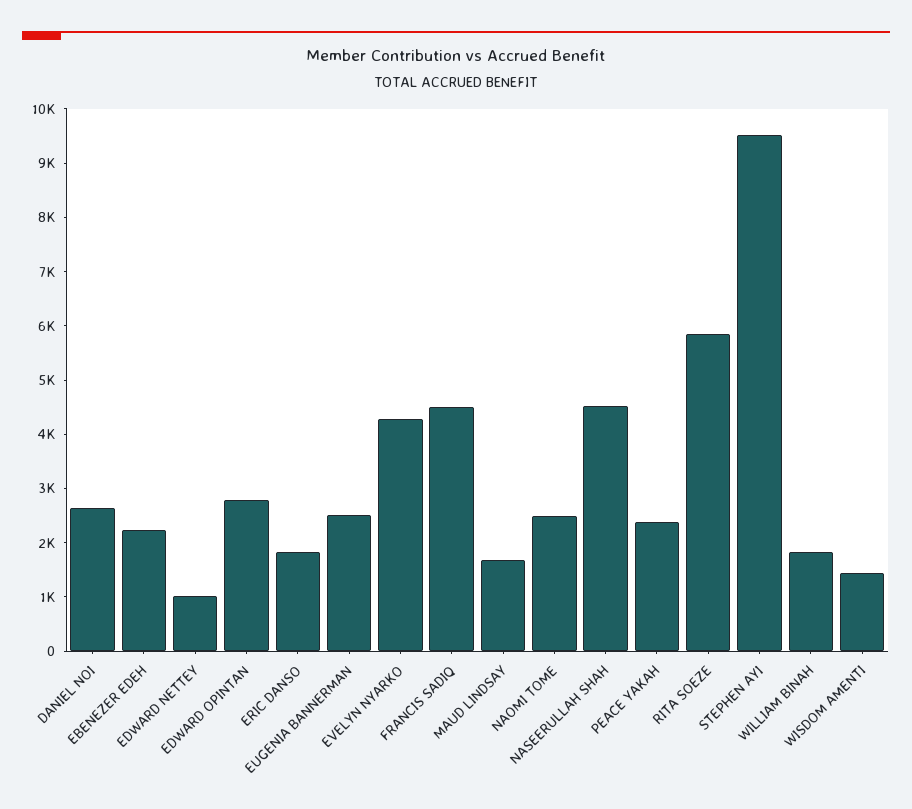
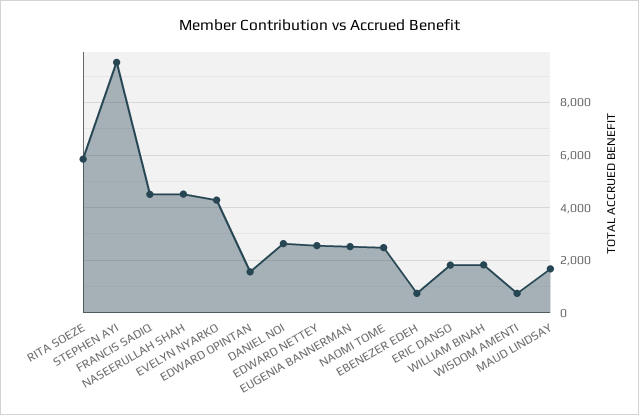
  {
    "DANIEL NOI": 2600,
-   "EBENEZER EDEH": 2200,
+   "EBENEZER EDEH": 750,
-   "EDWARD NETTEY": 1000,
+   "EDWARD NETTEY": 2500,
-   "EDWARD OPINTAN": 2800,
+   "EDWARD OPINTAN": 1500,
    "ERIC DANSO": 1800,
    "EUGENIA BANNERMAN": 2600,
    "EVELYN NYARKO": 4200,
    "FRANCIS SADIQ": 4600,
    "MAUD LINDSAY": 1600,
    "NAOMI TOME": 2400,
    "NASEERULLAH SHAH": 4600,
-   "PEACE YAKAH": 2400,
    "RITA SOEZE": 5800,
    "STEPHEN AYI": 9600,
    "WILLIAM BINAH": 1800,
-   "WISDOM AMENTI": 1400
+   "WISDOM AMENTI": 750
  }

